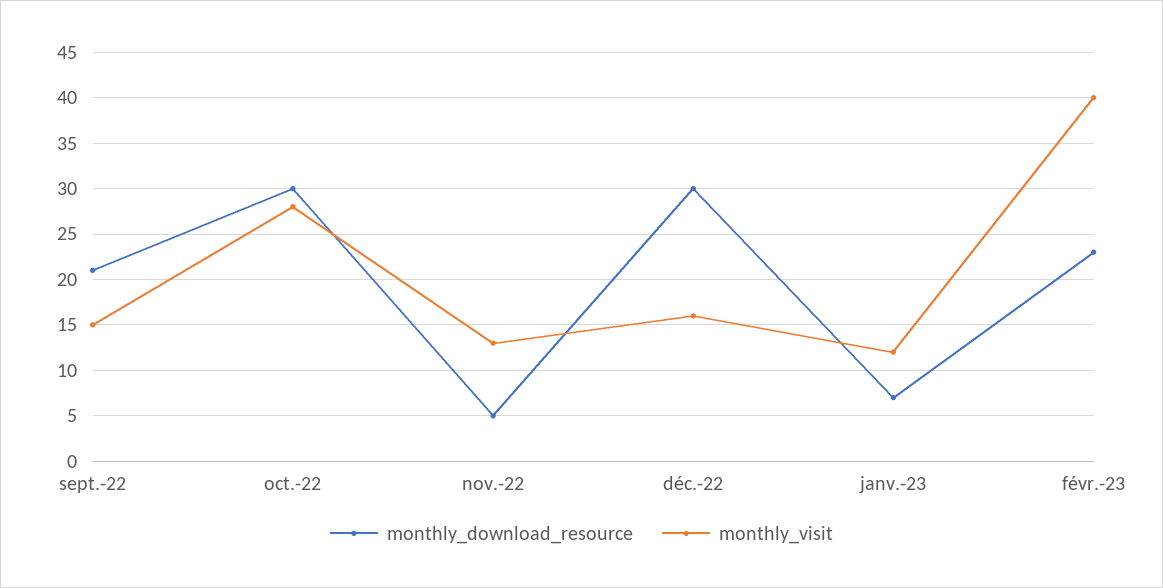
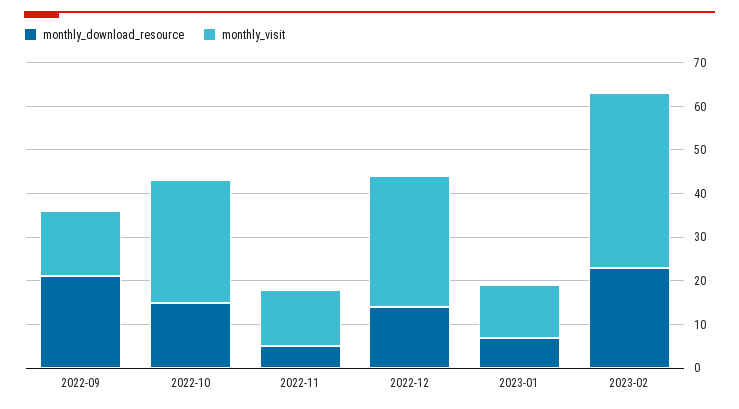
  {
    "monthly_download_resource": {
      "sept.-22": 21,
-     "oct.-22": 30,
+     "oct.-22": 15,
      "nov.-22": 5,
-     "déc.-22": 30,
+     "déc.-22": 15,
      "janv.-23": 7,
      "févr.-23": 23
    },
    "monthly_visit": {
      "sept.-22": 15,
      "oct.-22": 28,
      "nov.-22": 13,
-     "déc.-22": 16,
+     "déc.-22": 30,
      "janv.-23": 12,
      "févr.-23": 40
    }
  }

